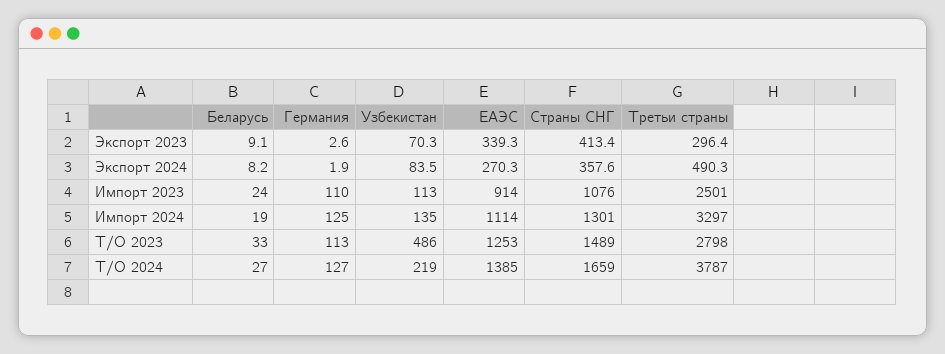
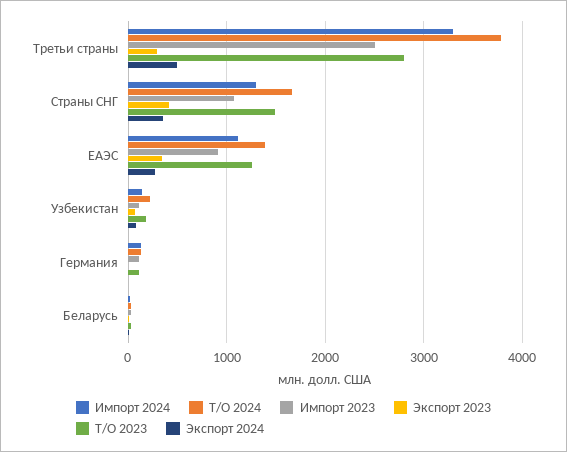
  {
    "Экспорт 2023": {
      "Беларусь": 9.1,
      "Германия": 2.6,
      "Узбекистан": 70.3,
      "ЕАЭС": 339.3,
      "Страны СНГ": 413.4,
      "Третьи страны": 296.4
    },
    "Экспорт 2024": {
      "Беларусь": 8.2,
      "Германия": 1.9,
      "Узбекистан": 83.5,
      "ЕАЭС": 270.3,
      "Страны СНГ": 357.6,
      "Третьи страны": 490.3
    },
    "Импорт 2023": {
      "Беларусь": 24,
      "Германия": 110,
      "Узбекистан": 113,
      "ЕАЭС": 914,
      "Страны СНГ": 1076,
      "Третьи страны": 2501
    },
    "Импорт 2024": {
      "Беларусь": 19,
      "Германия": 125,
      "Узбекистан": 135,
      "ЕАЭС": 1114,
      "Страны СНГ": 1301,
      "Третьи страны": 3297
    },
    "Т/О 2023": {
      "Беларусь": 33,
      "Германия": 113,
-     "Узбекистан": 486,
+     "Узбекистан": 200,
      "ЕАЭС": 1253,
      "Страны СНГ": 1489,
      "Третьи страны": 2798
    },
    "Т/О 2024": {
      "Беларусь": 27,
      "Германия": 127,
      "Узбекистан": 219,
      "ЕАЭС": 1385,
      "Страны СНГ": 1659,
      "Третьи страны": 3787
    }
  }

